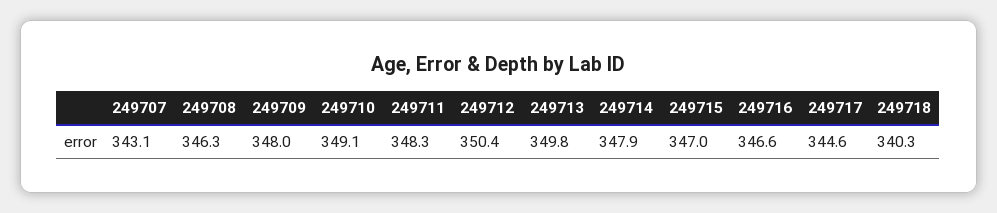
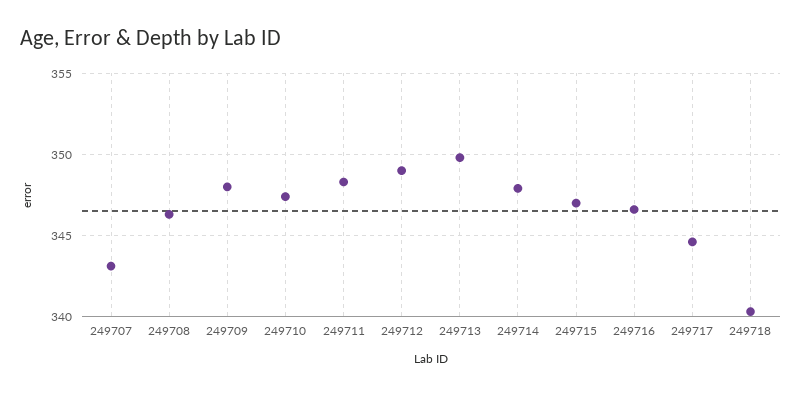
  {
    "249707": 343.1,
    "249708": 346.3,
    "249709": 348,
-   "249710": 349.1,
+   "249710": 347.5,
    "249711": 348.3,
-   "249712": 350.4,
+   "249712": 349,
    "249713": 349.8,
    "249714": 347.9,
    "249715": 347,
    "249716": 346.6,
    "249717": 344.6,
    "249718": 340.3
  }

